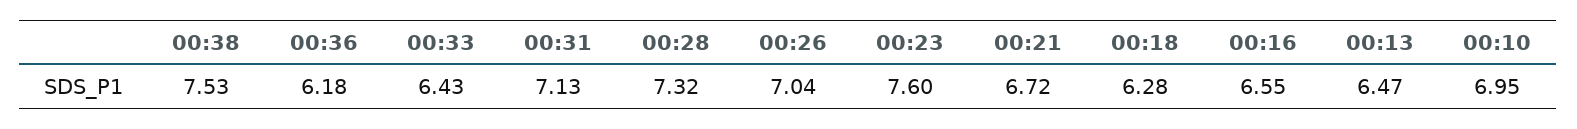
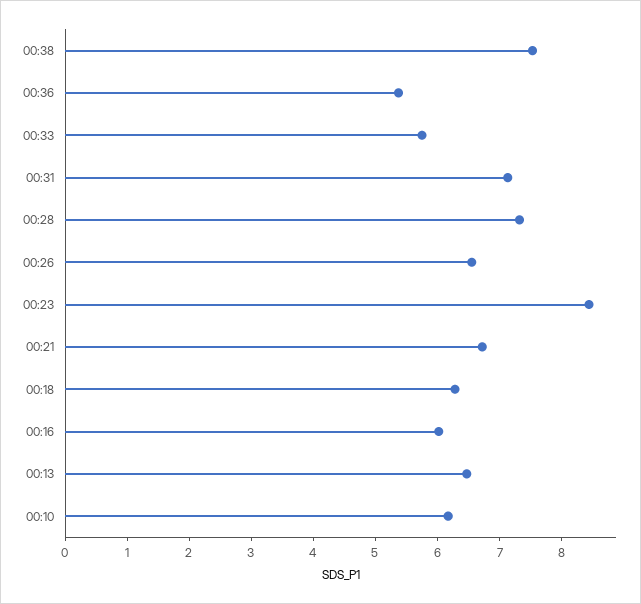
  {
    "00:38": 7.53,
-   "00:36": 6.18,
+   "00:36": 5.4,
-   "00:33": 6.43,
+   "00:33": 5.8,
    "00:31": 7.13,
    "00:28": 7.32,
-   "00:26": 7.04,
+   "00:26": 6.6,
-   "00:23": 7.6,
+   "00:23": 8.4,
    "00:21": 6.72,
    "00:18": 6.28,
-   "00:16": 6.55,
+   "00:16": 6,
    "00:13": 6.47,
-   "00:10": 6.95
+   "00:10": 6.2
  }

